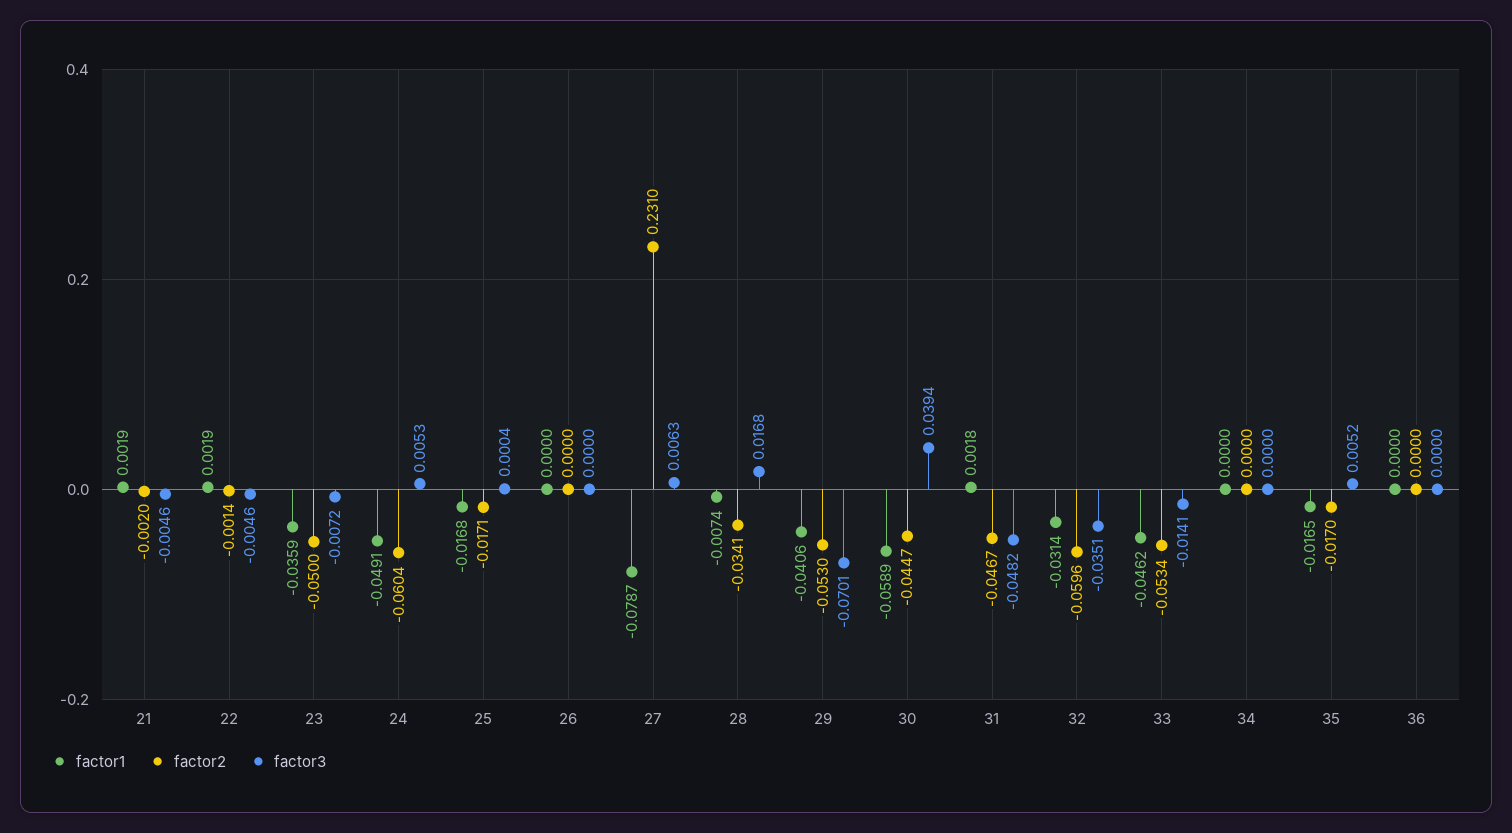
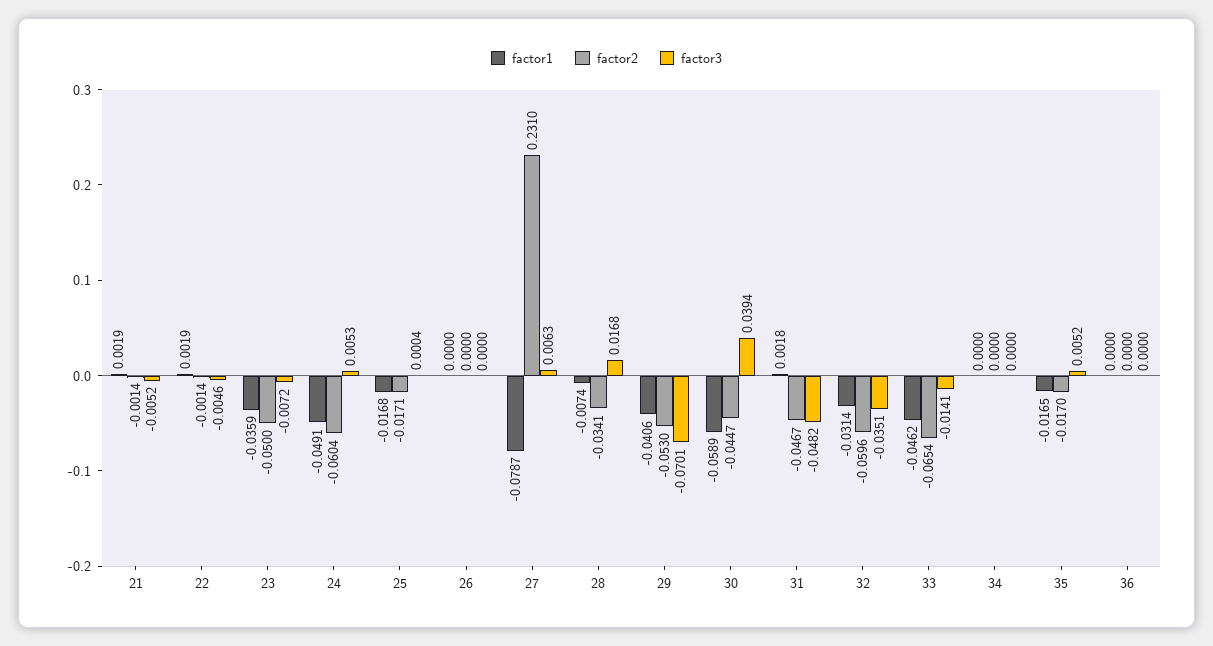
  {
    "factor1": {
      "21": 0.0019,
      "22": 0.0019,
      "23": -0.0359,
      "24": -0.0491,
      "25": -0.0168,
      "26": 0,
      "27": -0.0787,
      "28": -0.0074,
      "29": -0.0406,
      "30": -0.0589,
      "31": 0.0018,
      "32": -0.0314,
      "33": -0.0462,
      "34": 0,
      "35": -0.0165,
      "36": 0
    },
    "factor2": {
-     "21": -0.002,
+     "21": -0.0014,
      "22": -0.0014,
      "23": -0.05,
      "24": -0.0604,
      "25": -0.0171,
      "26": 0,
      "27": 0.231,
      "28": -0.0341,
      "29": -0.053,
      "30": -0.0447,
      "31": -0.0467,
      "32": -0.0596,
-     "33": -0.0534,
+     "33": -0.0654,
      "34": 0,
      "35": -0.017,
      "36": 0
    },
    "factor3": {
-     "21": -0.0046,
+     "21": -0.0052,
      "22": -0.0046,
      "23": -0.0072,
      "24": 0.0053,
      "25": 0.0004,
      "26": 0,
      "27": 0.0063,
      "28": 0.0168,
      "29": -0.0701,
      "30": 0.0394,
      "31": -0.0482,
      "32": -0.0351,
      "33": -0.0141,
      "34": 0,
      "35": 0.0052,
      "36": 0
    }
  }

